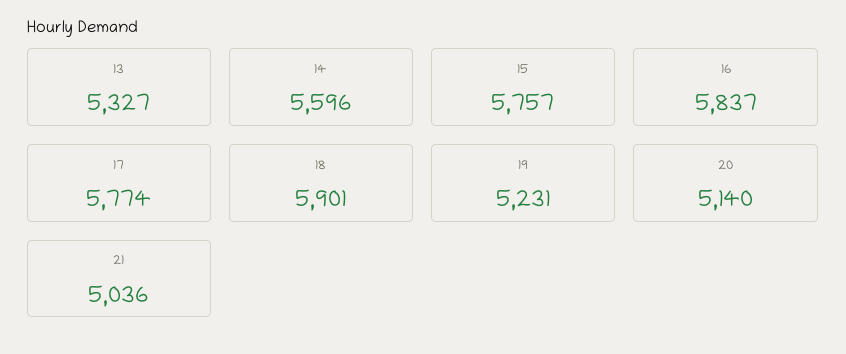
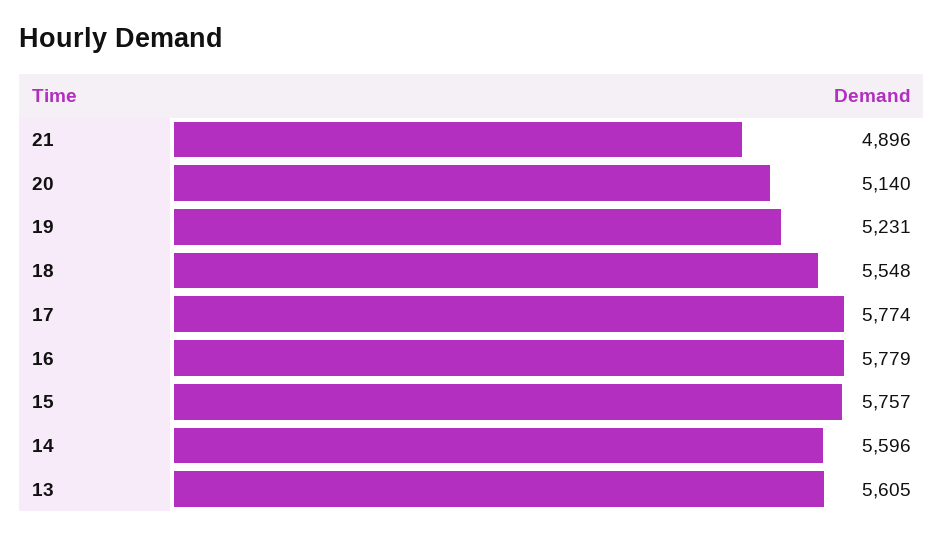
  {
-   "13": 5327,
+   "13": 5605,
    "14": 5596,
    "15": 5757,
-   "16": 5837,
+   "16": 5779,
    "17": 5774,
-   "18": 5901,
+   "18": 5548,
    "19": 5231,
    "20": 5140,
-   "21": 5036
+   "21": 4896
  }

